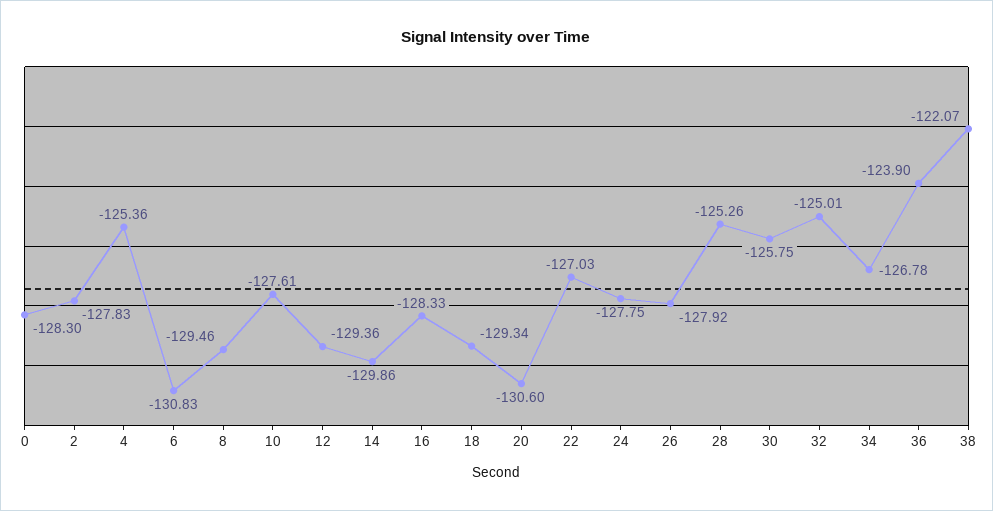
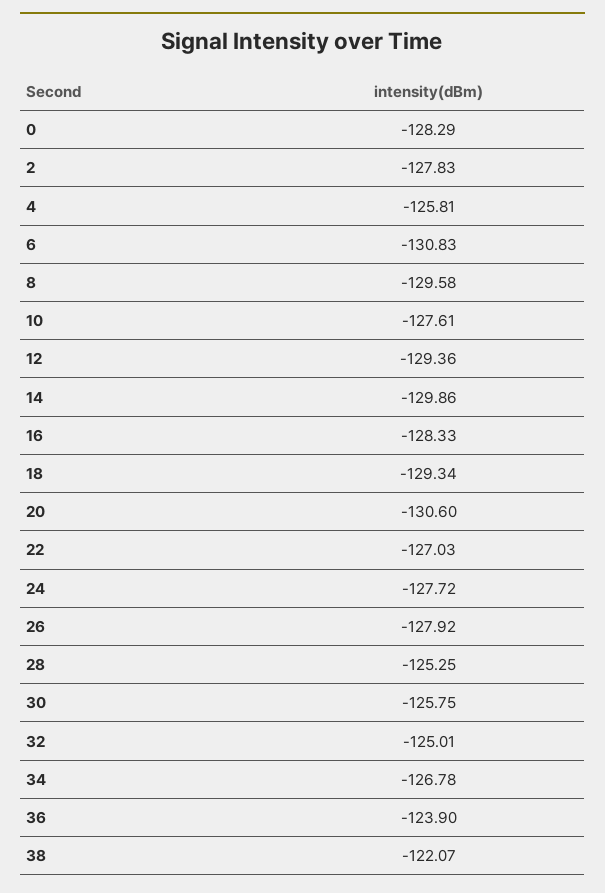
  {
-   "0": -128.3,
+   "0": -128.29,
    "2": -127.83,
-   "4": -125.36,
+   "4": -125.81,
    "6": -130.83,
-   "8": -129.46,
+   "8": -129.58,
    "10": -127.61,
    "12": -129.36,
    "14": -129.86,
    "16": -128.33,
    "18": -129.34,
    "20": -130.6,
    "22": -127.03,
-   "24": -127.75,
+   "24": -127.72,
    "26": -127.92,
-   "28": -125.26,
+   "28": -125.25,
    "30": -125.75,
    "32": -125.01,
    "34": -126.78,
    "36": -123.9,
    "38": -122.07
  }

